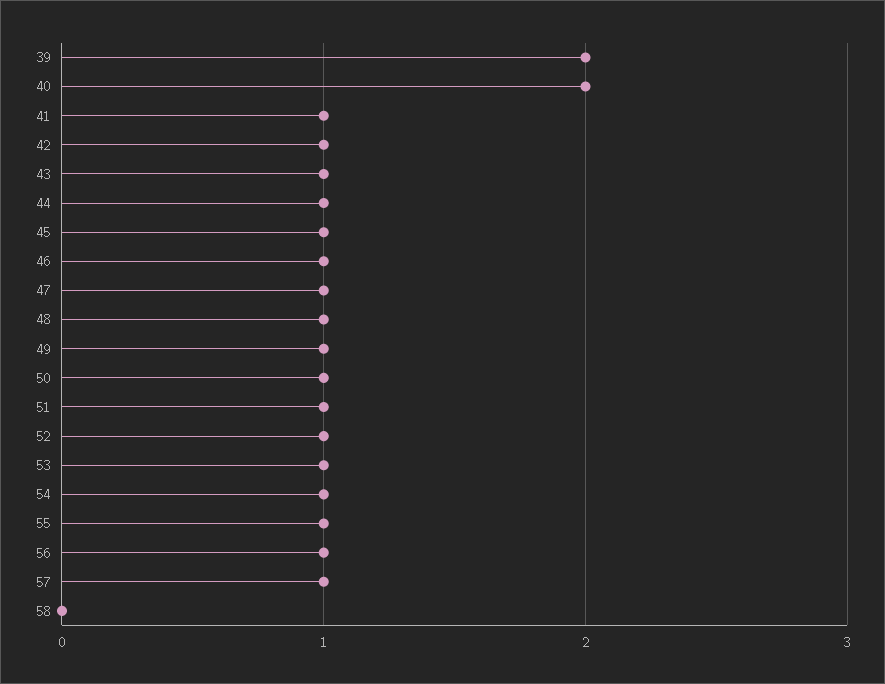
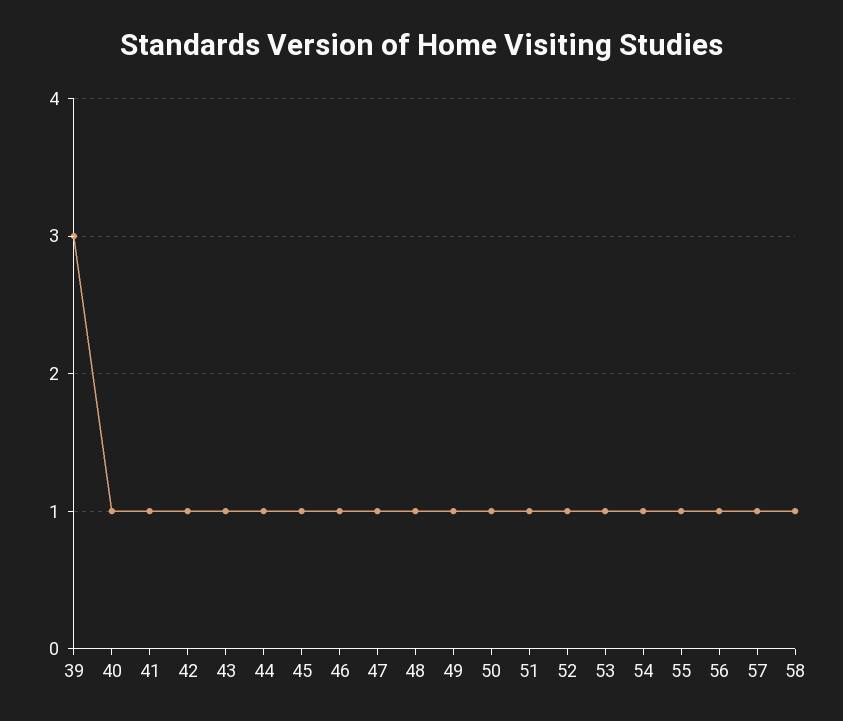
  {
-   "39": 2,
+   "39": 3,
-   "40": 2,
+   "40": 1,
    "41": 1,
    "42": 1,
    "43": 1,
    "44": 1,
    "45": 1,
    "46": 1,
    "47": 1,
    "48": 1,
    "49": 1,
    "50": 1,
    "51": 1,
    "52": 1,
    "53": 1,
    "54": 1,
    "55": 1,
    "56": 1,
    "57": 1,
-   "58": 0
+   "58": 1
  }

